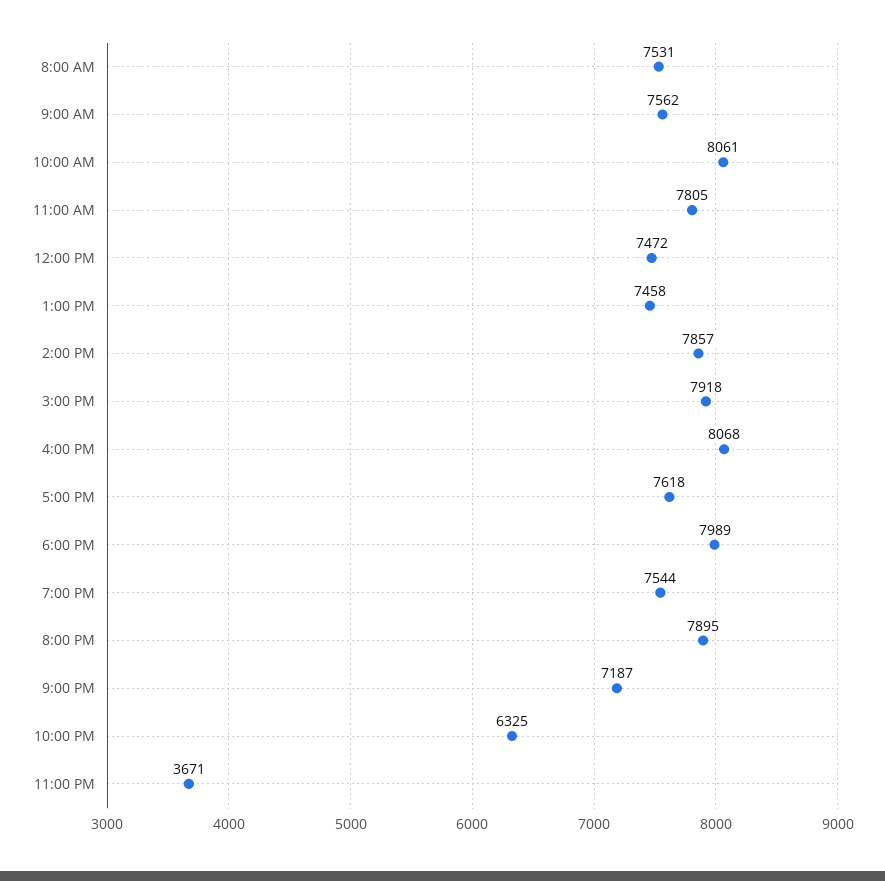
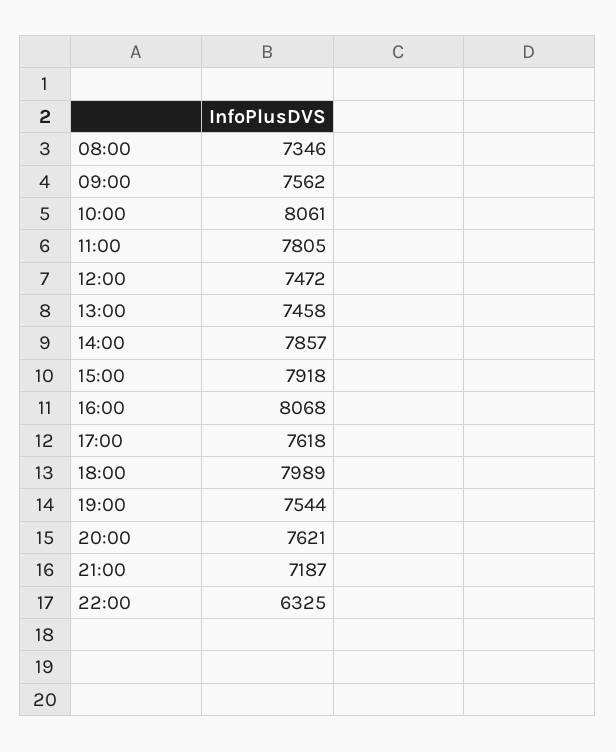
  {
-   "8:00 AM": 7531,
+   "8:00 AM": 7346,
    "9:00 AM": 7562,
    "10:00 AM": 8061,
    "11:00 AM": 7805,
    "12:00 PM": 7472,
    "1:00 PM": 7458,
    "2:00 PM": 7857,
    "3:00 PM": 7918,
    "4:00 PM": 8068,
    "5:00 PM": 7618,
    "6:00 PM": 7989,
    "7:00 PM": 7544,
-   "8:00 PM": 7895,
+   "8:00 PM": 7621,
    "9:00 PM": 7187,
-   "10:00 PM": 6325,
+   "10:00 PM": 6325
-   "11:00 PM": 3671
  }

